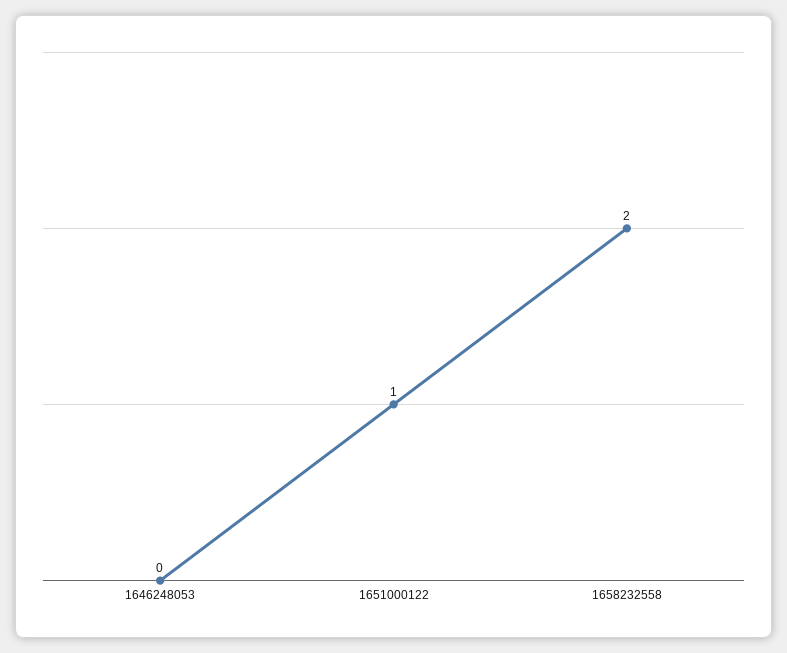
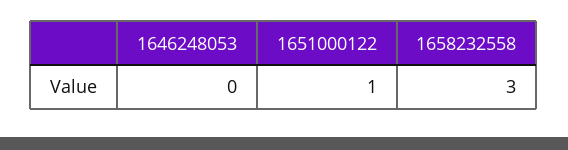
  {
    "1646248053": 0,
    "1651000122": 1,
-   "1658232558": 2
+   "1658232558": 3
  }

